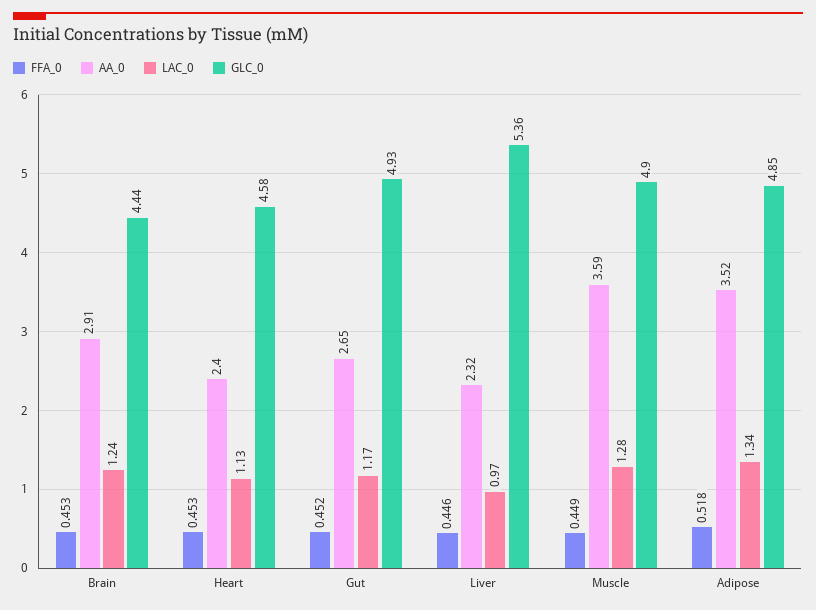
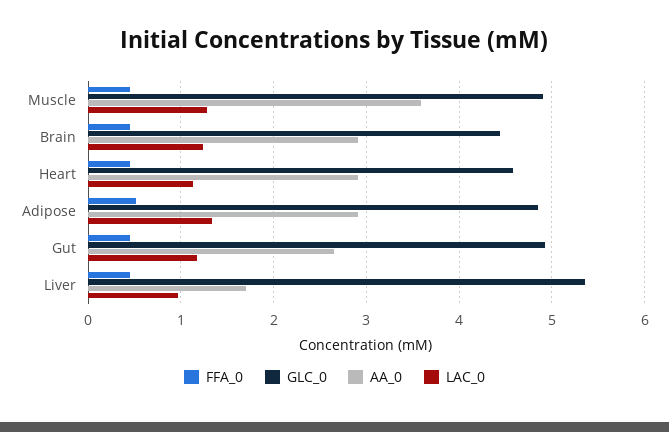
  {
    "FFA_0": {
      "Brain": 0.453,
      "Heart": 0.453,
      "Gut": 0.452,
      "Liver": 0.446,
      "Muscle": 0.449,
      "Adipose": 0.518
    },
    "AA_0": {
      "Brain": 2.91,
-     "Heart": 2.4,
+     "Heart": 2.9,
      "Gut": 2.65,
-     "Liver": 2.32,
+     "Liver": 1.7,
      "Muscle": 3.59,
-     "Adipose": 3.52
+     "Adipose": 2.9
    },
    "LAC_0": {
      "Brain": 1.24,
      "Heart": 1.13,
      "Gut": 1.17,
      "Liver": 0.97,
      "Muscle": 1.28,
      "Adipose": 1.34
    },
    "GLC_0": {
      "Brain": 4.44,
      "Heart": 4.58,
      "Gut": 4.93,
      "Liver": 5.36,
      "Muscle": 4.9,
      "Adipose": 4.85
    }
  }

